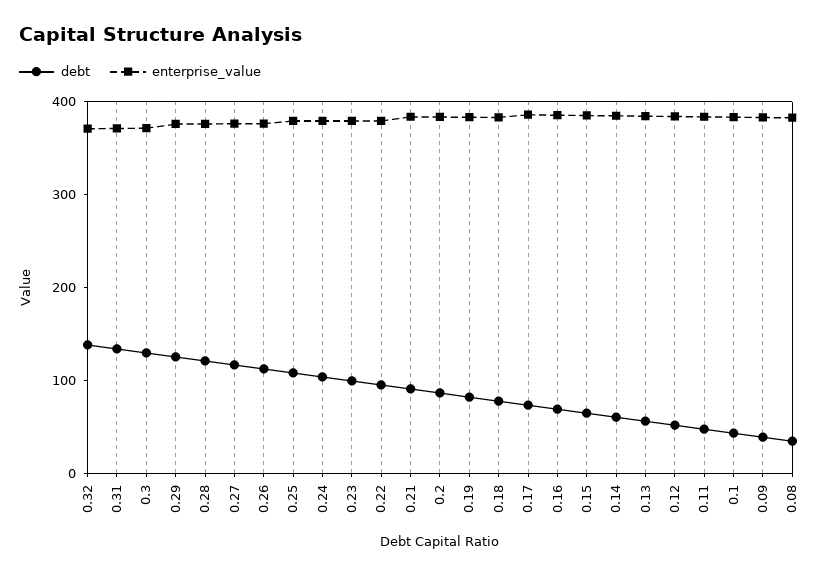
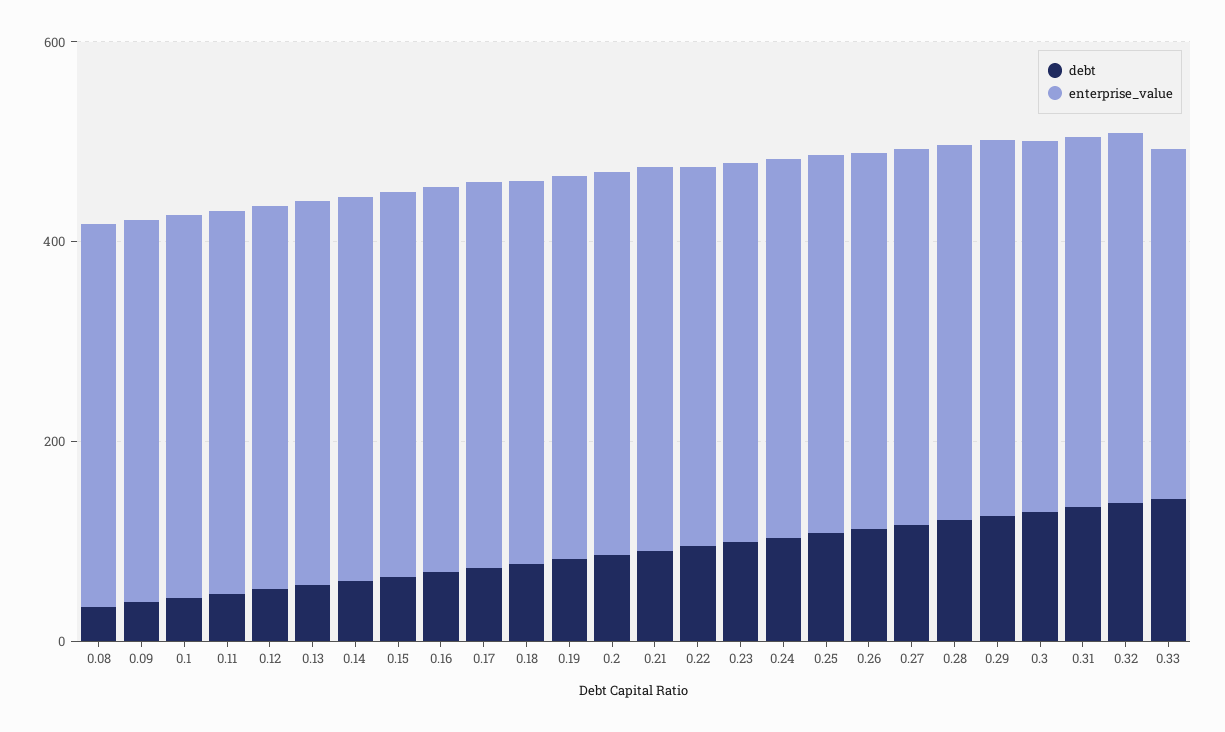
  {
    "debt": {
      "0.32": 140,
      "0.31": 140,
      "0.3": 120,
      "0.29": 120,
      "0.28": 120,
      "0.27": 120,
      "0.26": 120,
      "0.25": 100,
      "0.24": 100,
      "0.23": 100,
      "0.22": 100,
      "0.21": 100,
      "0.2": 80,
      "0.19": 80,
      "0.18": 80,
      "0.17": 80,
      "0.16": 60,
      "0.15": 60,
      "0.14": 60,
      "0.13": 60,
      "0.12": 60,
      "0.11": 40,
      "0.1": 40,
      "0.09": 40,
-     "0.08": 40
+     "0.08": 40,
+     "0.33": 150
    },
    "enterprise_value": {
      "0.32": 380,
      "0.31": 380,
      "0.3": 380,
      "0.29": 380,
      "0.28": 380,
      "0.27": 380,
      "0.26": 380,
      "0.25": 380,
      "0.24": 380,
      "0.23": 380,
      "0.22": 380,
      "0.21": 380,
      "0.2": 380,
      "0.19": 380,
      "0.18": 380,
      "0.17": 380,
      "0.16": 380,
      "0.15": 380,
      "0.14": 380,
      "0.13": 380,
      "0.12": 380,
      "0.11": 380,
      "0.1": 380,
      "0.09": 380,
-     "0.08": 380
+     "0.08": 380,
+     "0.33": 350
    }
  }

